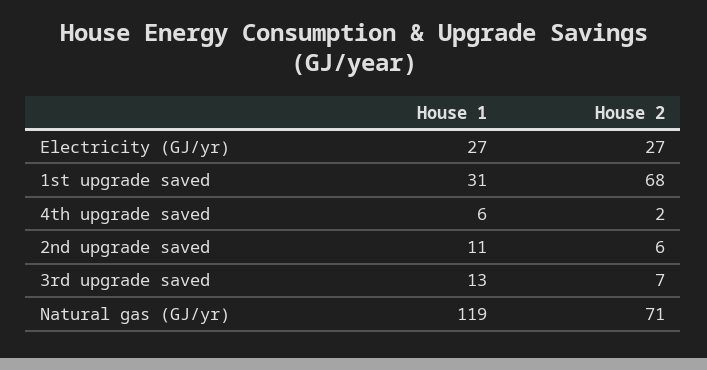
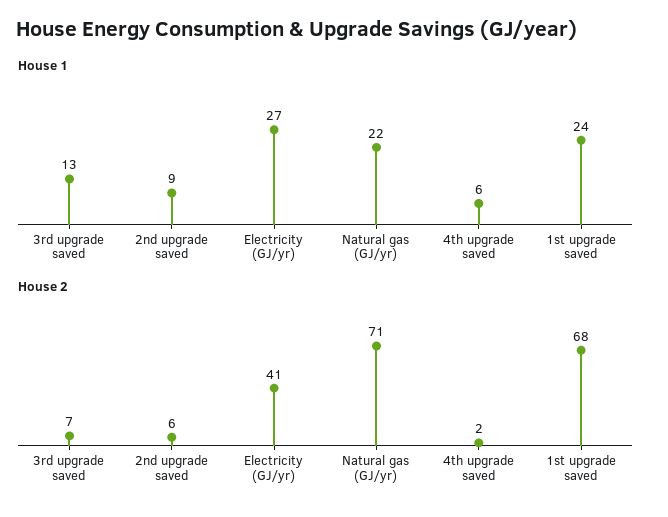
  {
    "House 1": {
      "Electricity (GJ/yr)": 27,
-     "1st upgrade saved": 31,
+     "1st upgrade saved": 24,
      "4th upgrade saved": 6,
-     "2nd upgrade saved": 11,
+     "2nd upgrade saved": 9,
      "3rd upgrade saved": 13,
-     "Natural gas (GJ/yr)": 119
+     "Natural gas (GJ/yr)": 22
    },
    "House 2": {
-     "Electricity (GJ/yr)": 27,
+     "Electricity (GJ/yr)": 41,
      "1st upgrade saved": 68,
      "4th upgrade saved": 2,
      "2nd upgrade saved": 6,
      "3rd upgrade saved": 7,
      "Natural gas (GJ/yr)": 71
    }
  }

